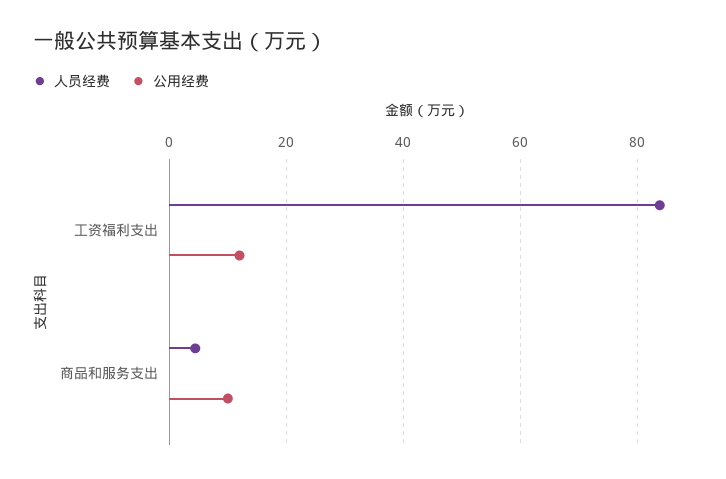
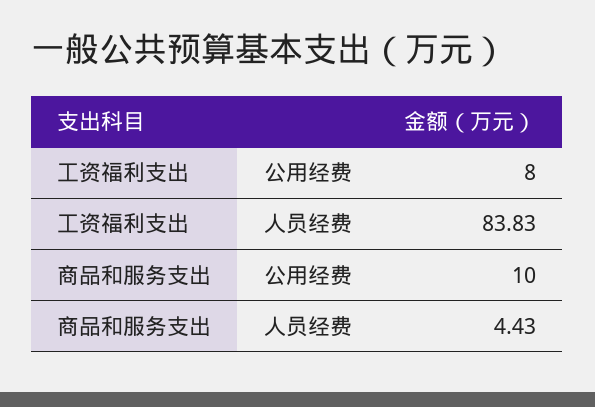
  {
    "人员经费": {
      "工资福利支出": 83.83,
      "商品和服务支出": 4.43
    },
    "公用经费": {
-     "工资福利支出": 12,
+     "工资福利支出": 8,
      "商品和服务支出": 10
    }
  }

